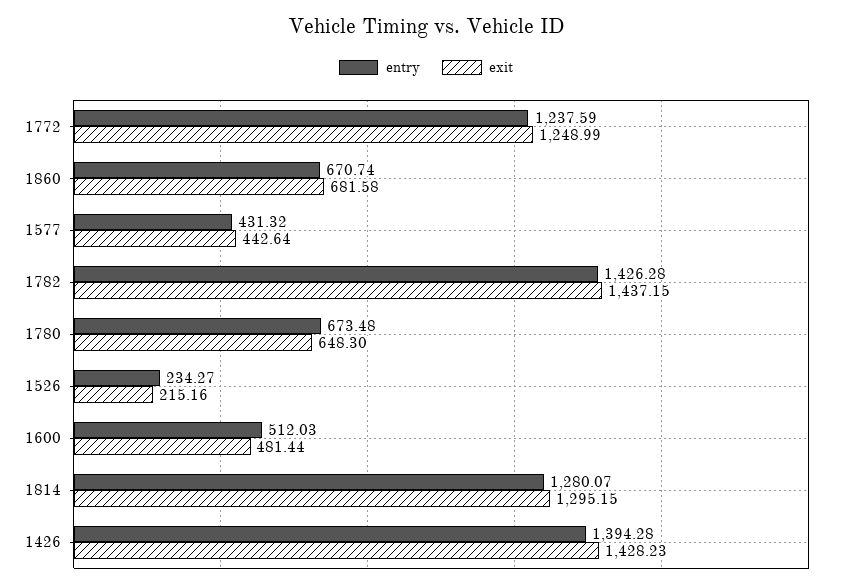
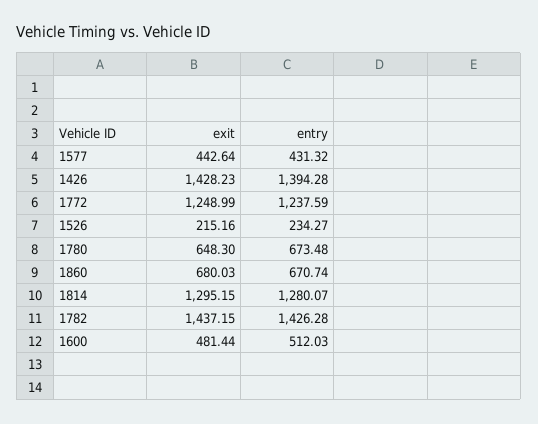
  {
    "entry": {
      "1772": 1237.59,
      "1860": 670.74,
      "1577": 431.32,
      "1782": 1426.28,
      "1780": 673.48,
      "1526": 234.27,
      "1600": 512.03,
      "1814": 1280.07,
      "1426": 1394.28
    },
    "exit": {
      "1772": 1248.99,
-     "1860": 681.58,
+     "1860": 680.03,
      "1577": 442.64,
      "1782": 1437.15,
      "1780": 648.3,
      "1526": 215.16,
      "1600": 481.44,
      "1814": 1295.15,
      "1426": 1428.23
    }
  }

